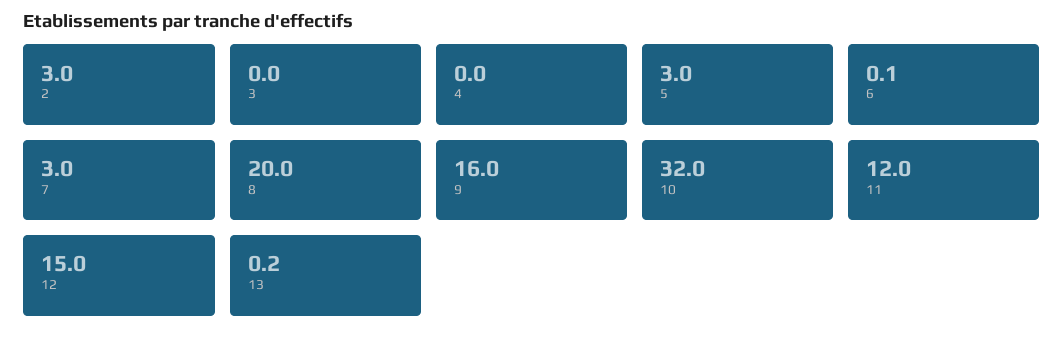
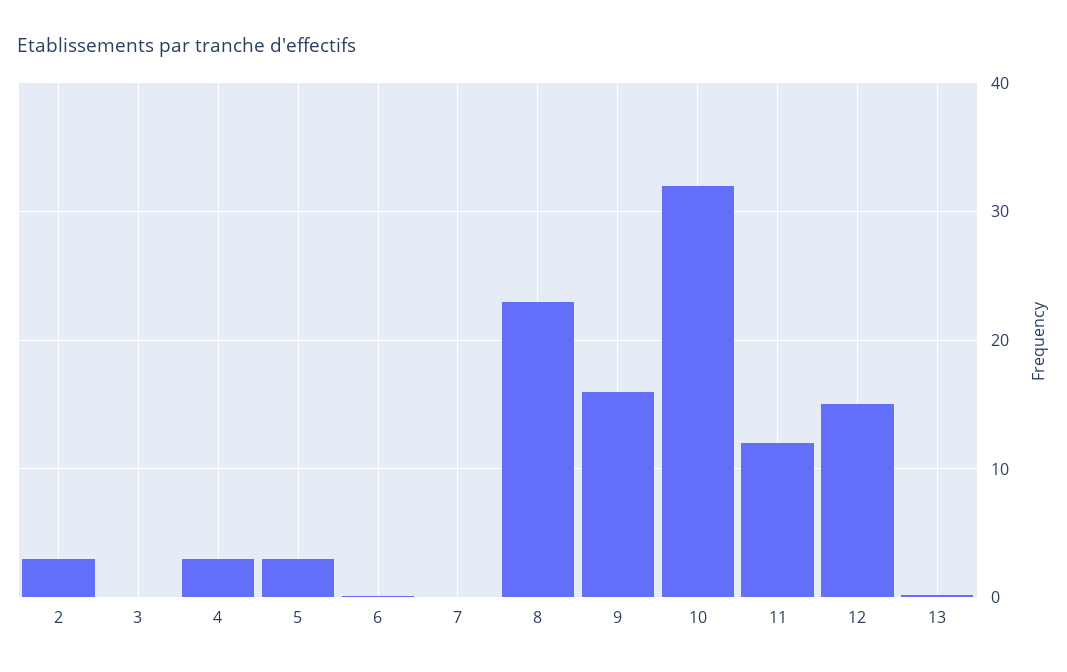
  {
    "2": 3,
    "3": 0,
-   "4": 0,
+   "4": 3,
    "5": 3,
    "6": 0.1,
-   "7": 3,
+   "7": 0,
-   "8": 20,
+   "8": 23,
    "9": 16,
    "10": 32,
    "11": 12,
    "12": 15,
    "13": 0.2
  }

